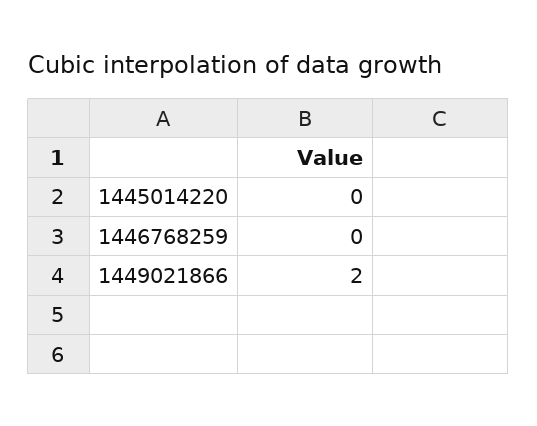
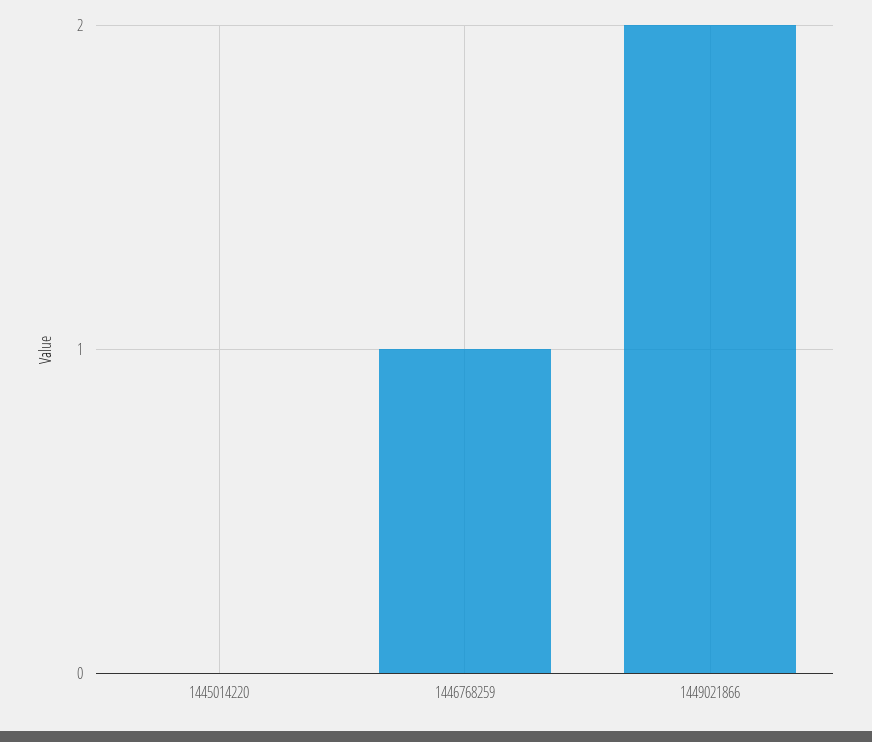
  {
    "1445014220": 0,
-   "1446768259": 0,
+   "1446768259": 1,
    "1449021866": 2
  }

